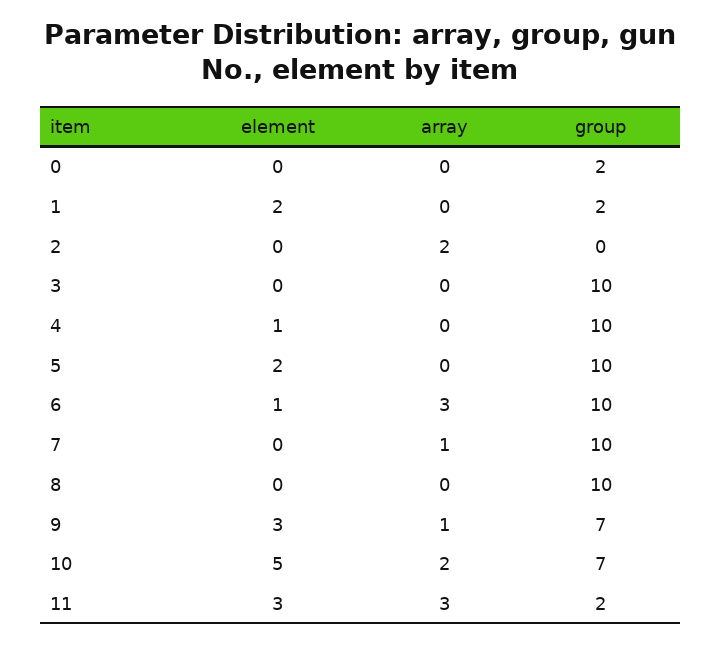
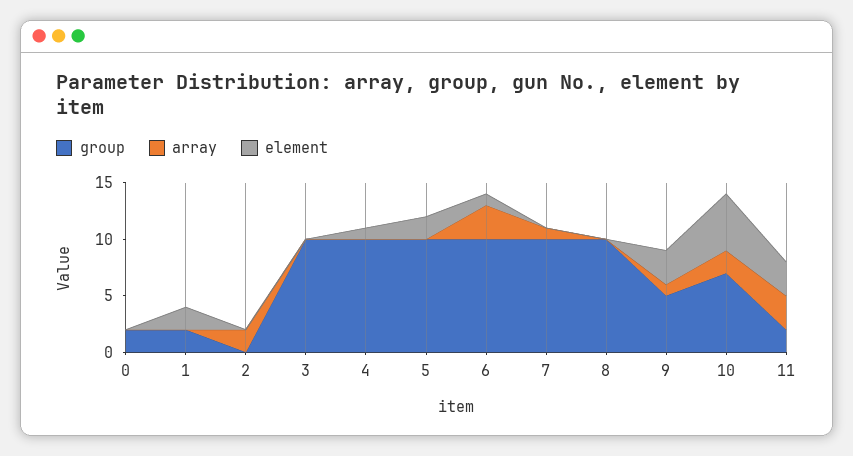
  {
    "element": {
      "0": 0,
      "1": 2,
      "2": 0,
      "3": 0,
      "4": 1,
      "5": 2,
      "6": 1,
      "7": 0,
      "8": 0,
      "9": 3,
      "10": 5,
      "11": 3
    },
    "array": {
      "0": 0,
      "1": 0,
      "2": 2,
      "3": 0,
      "4": 0,
      "5": 0,
      "6": 3,
      "7": 1,
      "8": 0,
      "9": 1,
      "10": 2,
      "11": 3
    },
    "group": {
      "0": 2,
      "1": 2,
      "2": 0,
      "3": 10,
      "4": 10,
      "5": 10,
      "6": 10,
      "7": 10,
      "8": 10,
-     "9": 7,
+     "9": 5,
      "10": 7,
      "11": 2
    }
  }

